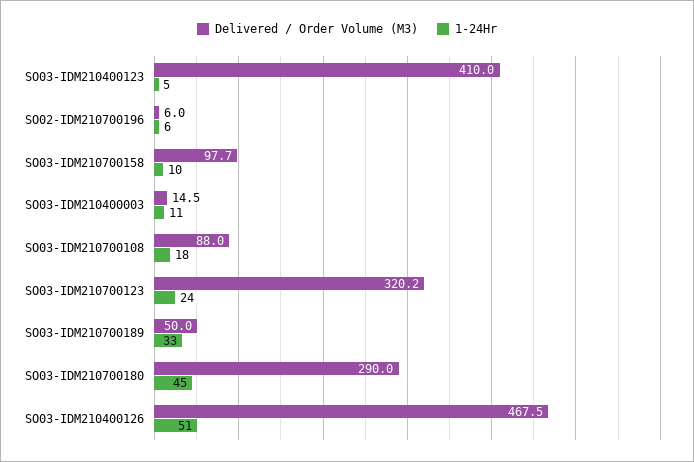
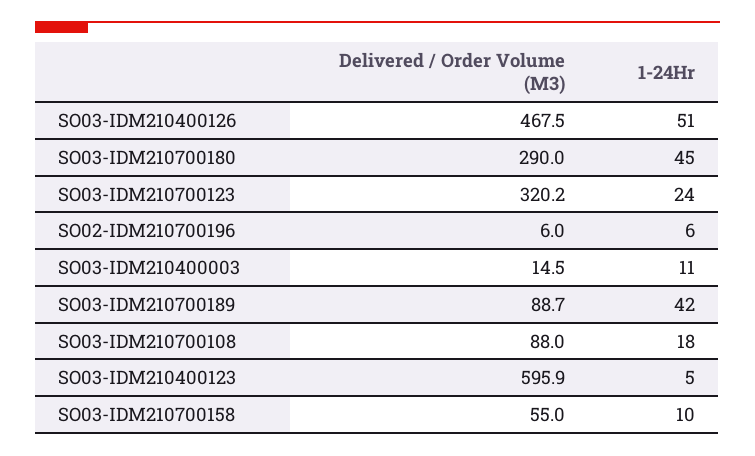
  {
    "Delivered / Order Volume (M3)": {
-     "SO03-IDM210400123": 410,
+     "SO03-IDM210400123": 595.9,
      "SO02-IDM210700196": 6,
-     "SO03-IDM210700158": 97.7,
+     "SO03-IDM210700158": 55,
      "SO03-IDM210400003": 14.5,
      "SO03-IDM210700108": 88,
      "SO03-IDM210700123": 320.2,
-     "SO03-IDM210700189": 50,
+     "SO03-IDM210700189": 88.7,
      "SO03-IDM210700180": 290,
      "SO03-IDM210400126": 467.5
    },
    "1-24Hr": {
      "SO03-IDM210400123": 5,
      "SO02-IDM210700196": 6,
      "SO03-IDM210700158": 10,
      "SO03-IDM210400003": 11,
      "SO03-IDM210700108": 18,
      "SO03-IDM210700123": 24,
-     "SO03-IDM210700189": 33,
+     "SO03-IDM210700189": 42,
      "SO03-IDM210700180": 45,
      "SO03-IDM210400126": 51
    }
  }

